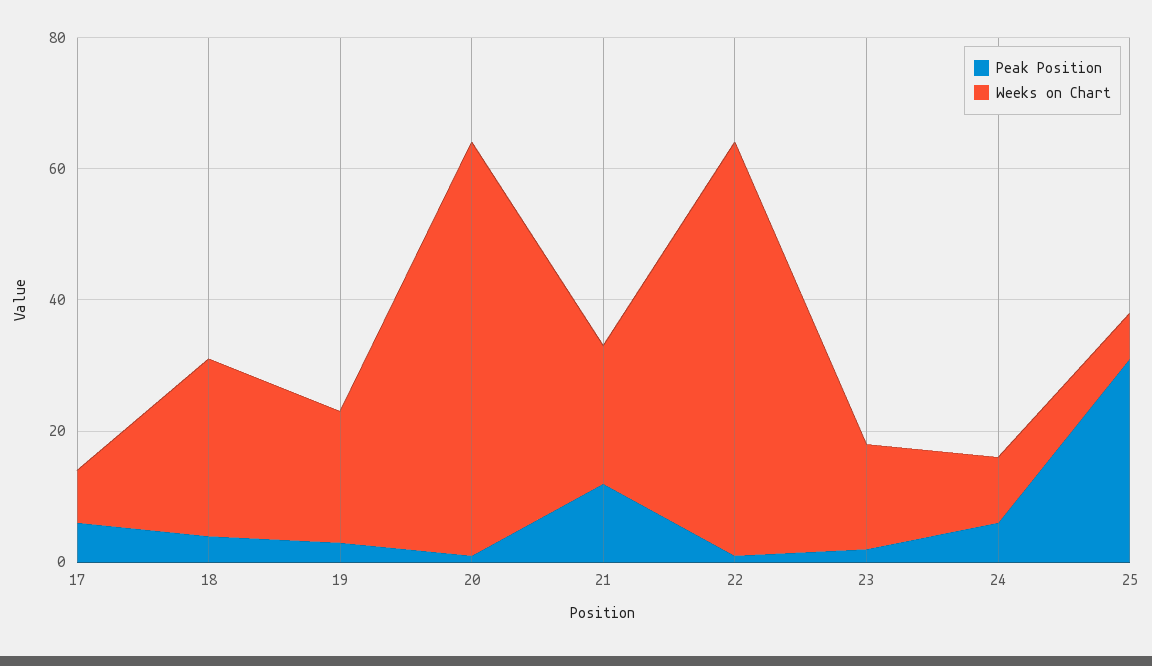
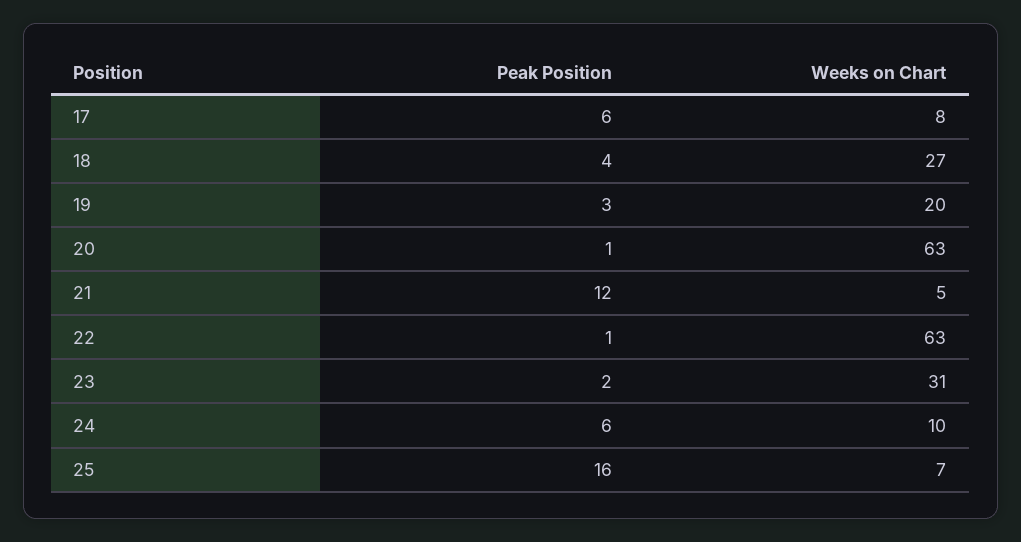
  {
    "Peak Position": {
      "17": 6,
      "18": 4,
      "19": 3,
      "20": 1,
      "21": 12,
      "22": 1,
      "23": 2,
      "24": 6,
-     "25": 30
+     "25": 16
    },
    "Weeks on Chart": {
      "17": 8,
      "18": 27,
      "19": 20,
      "20": 63,
-     "21": 20,
+     "21": 5,
      "22": 63,
-     "23": 15,
+     "23": 31,
      "24": 10,
      "25": 7
    }
  }

